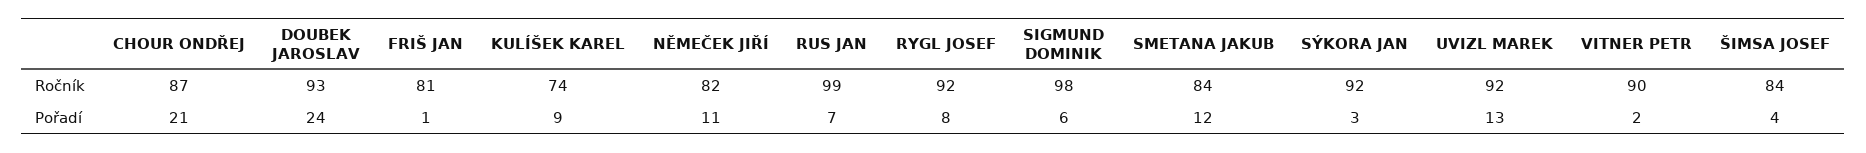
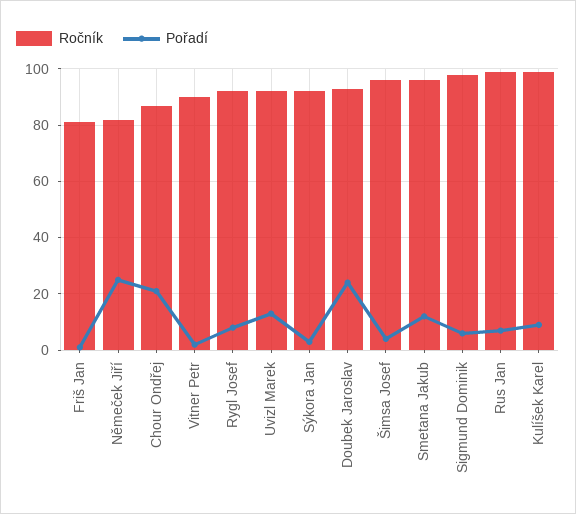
  {
    "Ročník": {
      "CHOUR ONDŘEJ": 87,
      "DOUBEK JAROSLAV": 93,
      "FRIŠ JAN": 81,
-     "KULÍŠEK KAREL": 74,
+     "KULÍŠEK KAREL": 100,
      "NĚMEČEK JIŘÍ": 82,
      "RUS JAN": 99,
      "RYGL JOSEF": 92,
      "SIGMUND DOMINIK": 98,
-     "SMETANA JAKUB": 84,
+     "SMETANA JAKUB": 95,
      "SÝKORA JAN": 92,
      "UVIZL MAREK": 92,
      "VITNER PETR": 90,
-     "ŠIMSA JOSEF": 84
+     "ŠIMSA JOSEF": 95
    },
    "Pořadí": {
      "CHOUR ONDŘEJ": 21,
      "DOUBEK JAROSLAV": 24,
      "FRIŠ JAN": 1,
      "KULÍŠEK KAREL": 9,
-     "NĚMEČEK JIŘÍ": 11,
+     "NĚMEČEK JIŘÍ": 25,
      "RUS JAN": 7,
      "RYGL JOSEF": 8,
      "SIGMUND DOMINIK": 6,
      "SMETANA JAKUB": 12,
      "SÝKORA JAN": 3,
      "UVIZL MAREK": 13,
      "VITNER PETR": 2,
      "ŠIMSA JOSEF": 4
    }
  }

